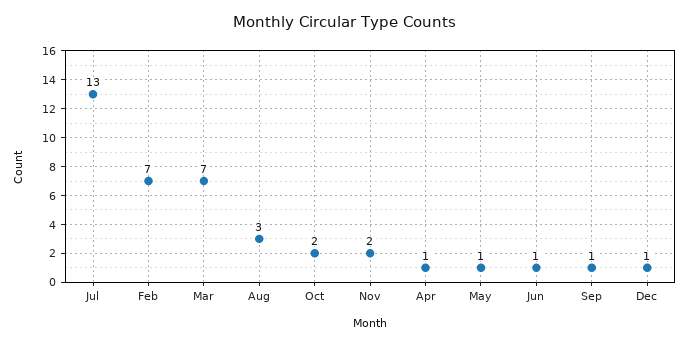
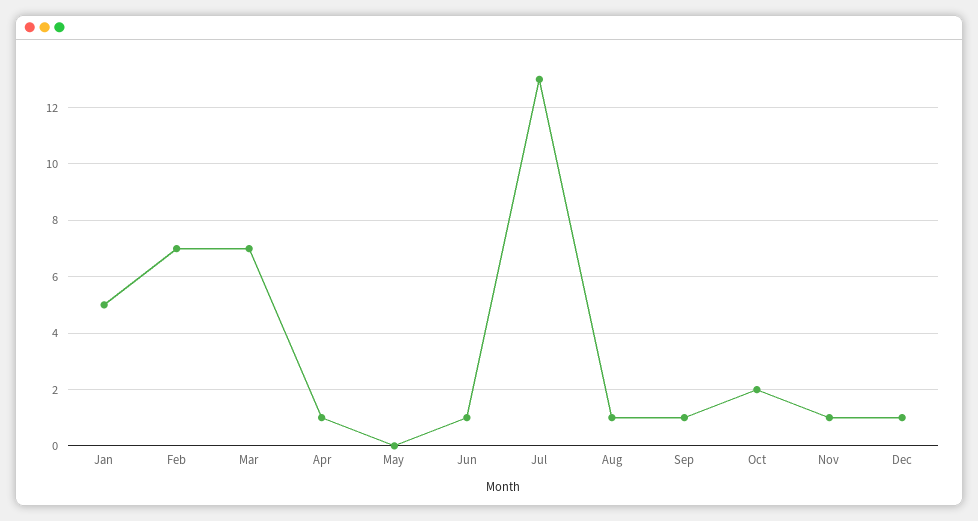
  {
    "Jul": 13,
    "Feb": 7,
    "Mar": 7,
-   "Aug": 3,
+   "Aug": 1,
    "Oct": 2,
-   "Nov": 2,
+   "Nov": 1,
    "Apr": 1,
-   "May": 1,
+   "May": 0,
    "Jun": 1,
    "Sep": 1,
-   "Dec": 1
+   "Dec": 1,
+   "Jan": 5
  }

